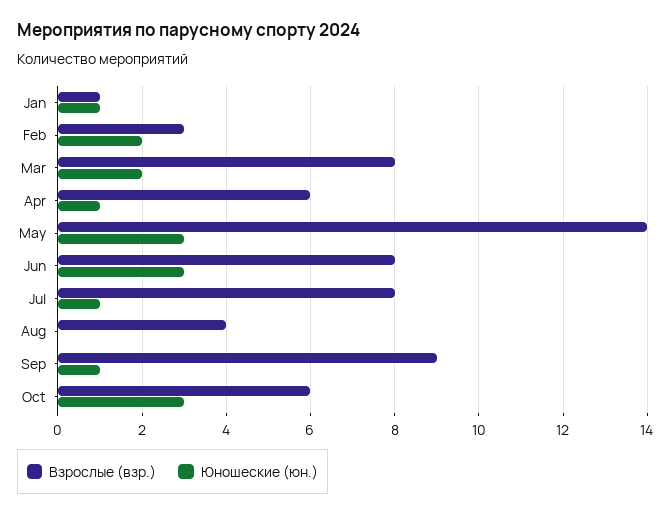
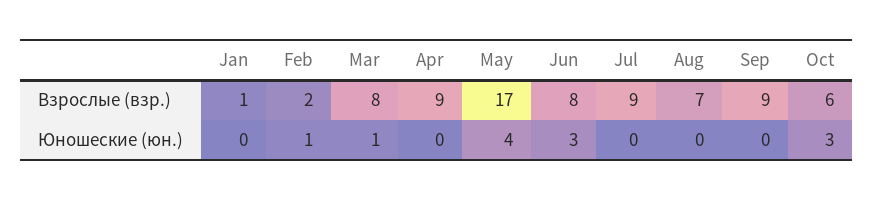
  {
    "Взрослые (взр.)": {
      "Jan": 1,
-     "Feb": 3,
+     "Feb": 2,
      "Mar": 8,
-     "Apr": 6,
+     "Apr": 9,
-     "May": 14,
+     "May": 17,
      "Jun": 8,
-     "Jul": 8,
+     "Jul": 9,
-     "Aug": 4,
+     "Aug": 7,
      "Sep": 9,
      "Oct": 6
    },
    "Юношеские (юн.)": {
-     "Jan": 1,
+     "Jan": 0,
-     "Feb": 2,
+     "Feb": 1,
-     "Mar": 2,
+     "Mar": 1,
-     "Apr": 1,
+     "Apr": 0,
-     "May": 3,
+     "May": 4,
      "Jun": 3,
-     "Jul": 1,
+     "Jul": 0,
      "Aug": 0,
-     "Sep": 1,
+     "Sep": 0,
      "Oct": 3
    }
  }

